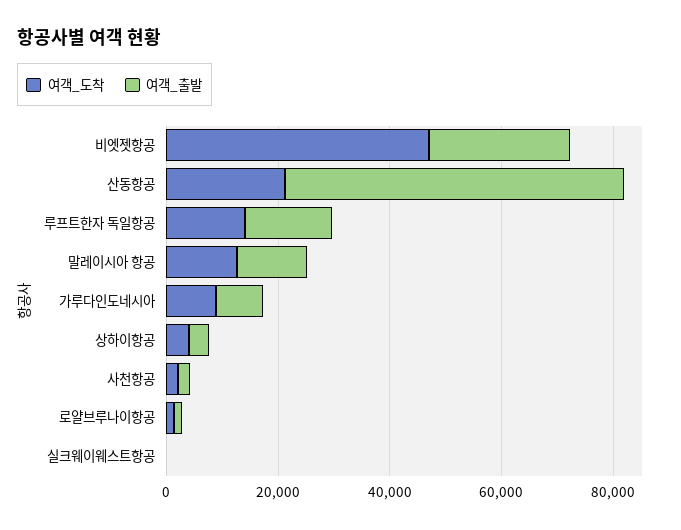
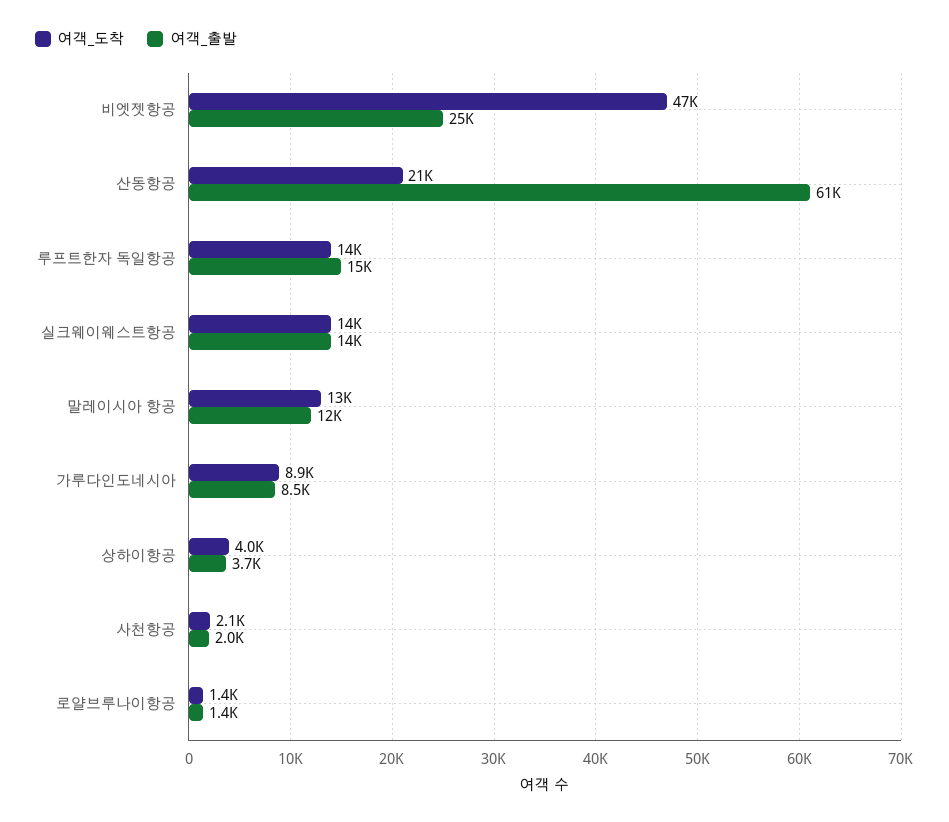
  {
    "여객_도착": {
      "비엣젯항공": 47000,
      "산동항공": 21000,
      "루프트한자 독일항공": 14000,
      "말레이시아 항공": 13000,
      "가루다인도네시아": 8900,
      "상하이항공": 4000,
      "사천항공": 2100,
      "로얄브루나이항공": 1400,
-     "실크웨이웨스트항공": 0
+     "실크웨이웨스트항공": 14000
    },
    "여객_출발": {
      "비엣젯항공": 25000,
      "산동항공": 61000,
      "루프트한자 독일항공": 15000,
      "말레이시아 항공": 12000,
      "가루다인도네시아": 8500,
      "상하이항공": 3700,
      "사천항공": 2000,
      "로얄브루나이항공": 1400,
-     "실크웨이웨스트항공": 0
+     "실크웨이웨스트항공": 14000
    }
  }

